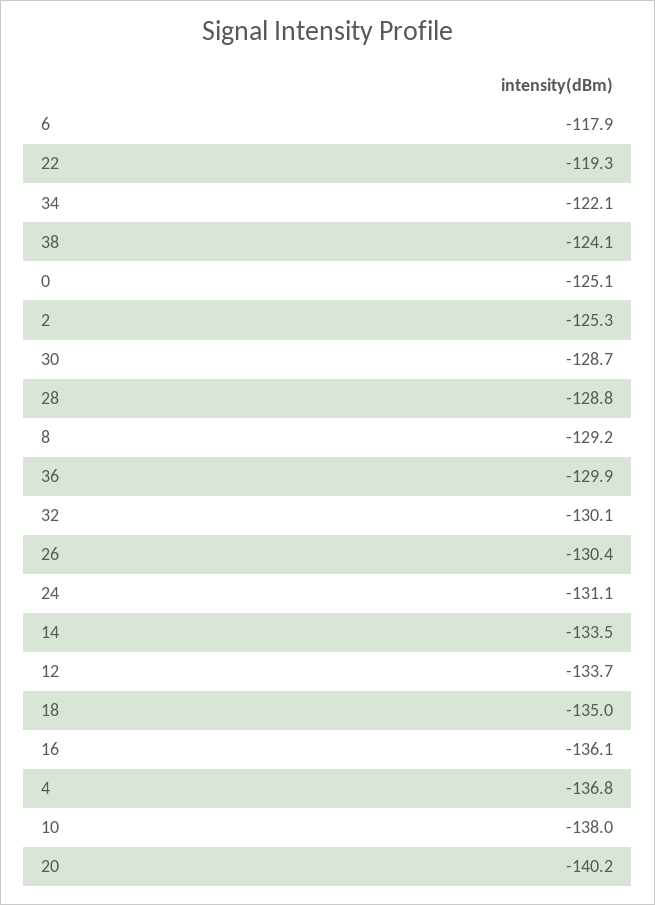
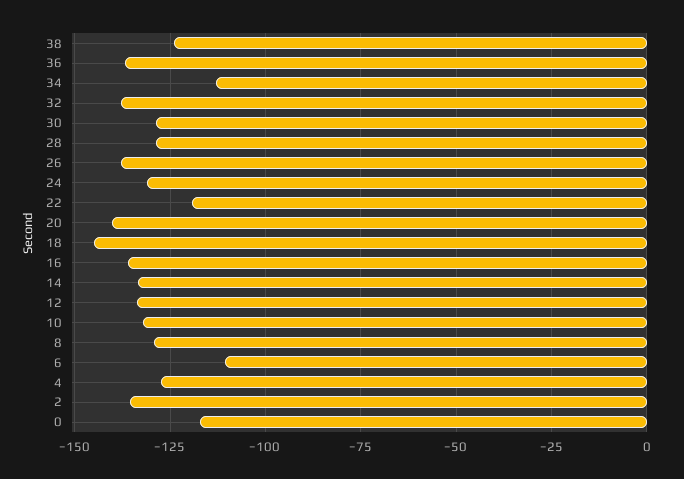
  {
-   "6": -117.9,
+   "6": -110,
    "22": -119.3,
-   "34": -122.1,
+   "34": -112.5,
    "38": -124.1,
-   "0": -125.1,
+   "0": -117.5,
-   "2": -125.3,
+   "2": -135,
    "30": -128.7,
    "28": -128.8,
    "8": -129.2,
-   "36": -129.9,
+   "36": -137.5,
-   "32": -130.1,
+   "32": -137.5,
-   "26": -130.4,
+   "26": -137.5,
    "24": -131.1,
    "14": -133.5,
    "12": -133.7,
-   "18": -135,
+   "18": -145,
    "16": -136.1,
-   "4": -136.8,
+   "4": -127.5,
-   "10": -138,
+   "10": -132.5,
    "20": -140.2
  }

